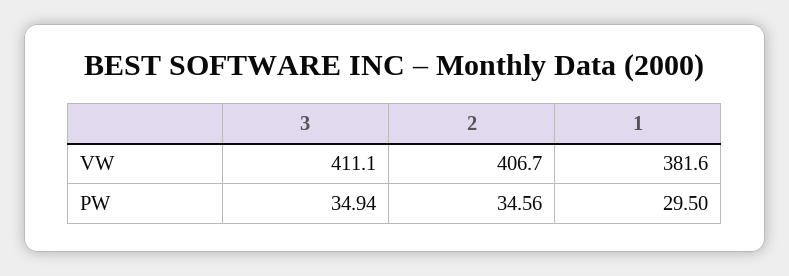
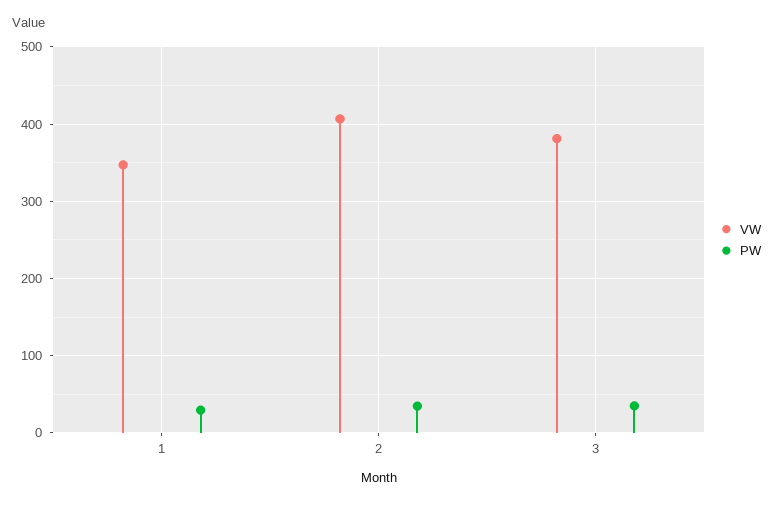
  {
    "VW": {
-     "3": 411.1,
+     "3": 380,
      "2": 406.7,
-     "1": 381.6
+     "1": 350
    },
    "PW": {
      "3": 34.94,
      "2": 34.56,
      "1": 29.5
    }
  }

